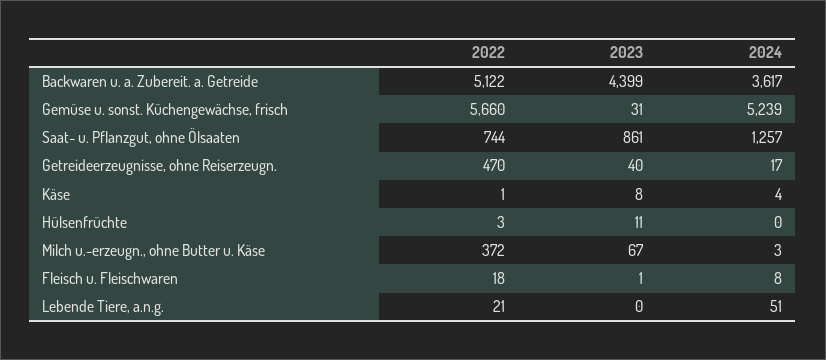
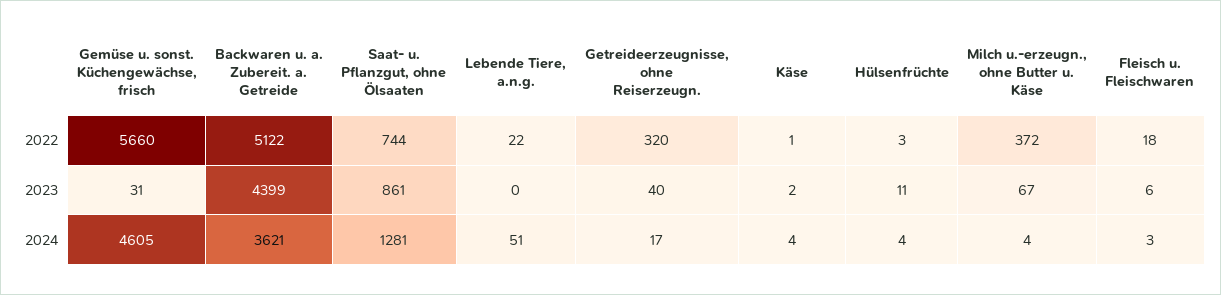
  {
    "2022": {
      "Backwaren u. a. Zubereit. a. Getreide": 5122,
      "Gemüse u. sonst. Küchengewächse, frisch": 5660,
      "Saat- u. Pflanzgut, ohne Ölsaaten": 744,
-     "Getreideerzeugnisse, ohne Reiserzeugn.": 470,
+     "Getreideerzeugnisse, ohne Reiserzeugn.": 320,
      "Käse": 1,
      "Hülsenfrüchte": 3,
      "Milch u.-erzeugn., ohne Butter u. Käse": 372,
      "Fleisch u. Fleischwaren": 18,
-     "Lebende Tiere, a.n.g.": 21
+     "Lebende Tiere, a.n.g.": 22
    },
    "2023": {
      "Backwaren u. a. Zubereit. a. Getreide": 4399,
      "Gemüse u. sonst. Küchengewächse, frisch": 31,
      "Saat- u. Pflanzgut, ohne Ölsaaten": 861,
      "Getreideerzeugnisse, ohne Reiserzeugn.": 40,
-     "Käse": 8,
+     "Käse": 2,
      "Hülsenfrüchte": 11,
      "Milch u.-erzeugn., ohne Butter u. Käse": 67,
-     "Fleisch u. Fleischwaren": 1,
+     "Fleisch u. Fleischwaren": 6,
      "Lebende Tiere, a.n.g.": 0
    },
    "2024": {
-     "Backwaren u. a. Zubereit. a. Getreide": 3617,
+     "Backwaren u. a. Zubereit. a. Getreide": 3621,
-     "Gemüse u. sonst. Küchengewächse, frisch": 5239,
+     "Gemüse u. sonst. Küchengewächse, frisch": 4605,
-     "Saat- u. Pflanzgut, ohne Ölsaaten": 1257,
+     "Saat- u. Pflanzgut, ohne Ölsaaten": 1281,
      "Getreideerzeugnisse, ohne Reiserzeugn.": 17,
      "Käse": 4,
-     "Hülsenfrüchte": 0,
+     "Hülsenfrüchte": 4,
-     "Milch u.-erzeugn., ohne Butter u. Käse": 3,
+     "Milch u.-erzeugn., ohne Butter u. Käse": 4,
-     "Fleisch u. Fleischwaren": 8,
+     "Fleisch u. Fleischwaren": 3,
      "Lebende Tiere, a.n.g.": 51
    }
  }

